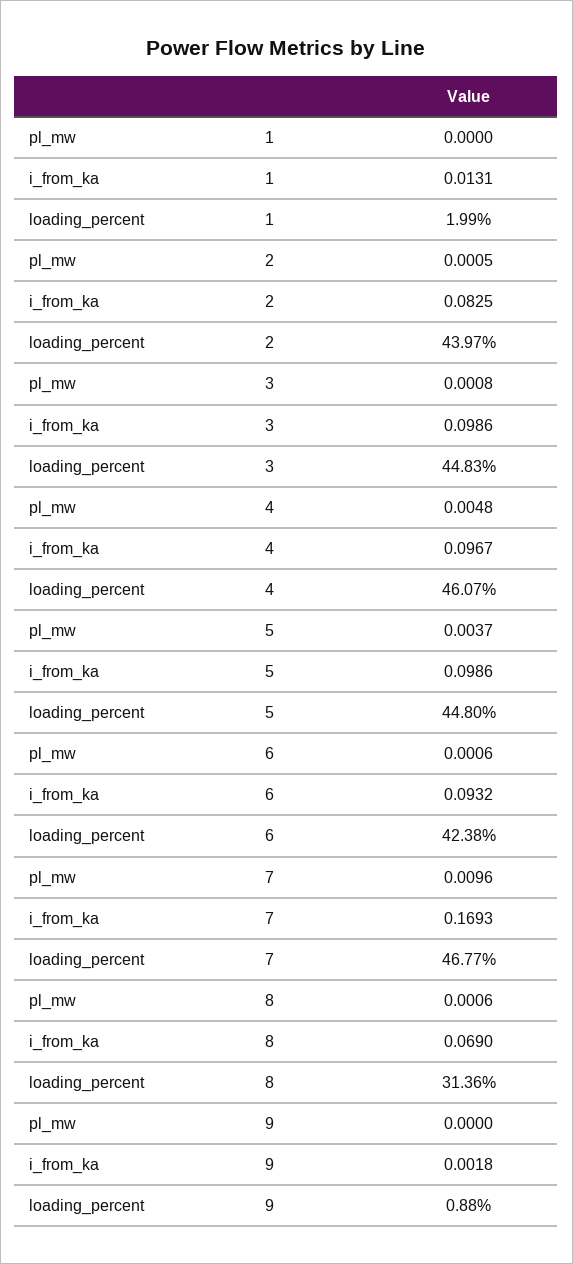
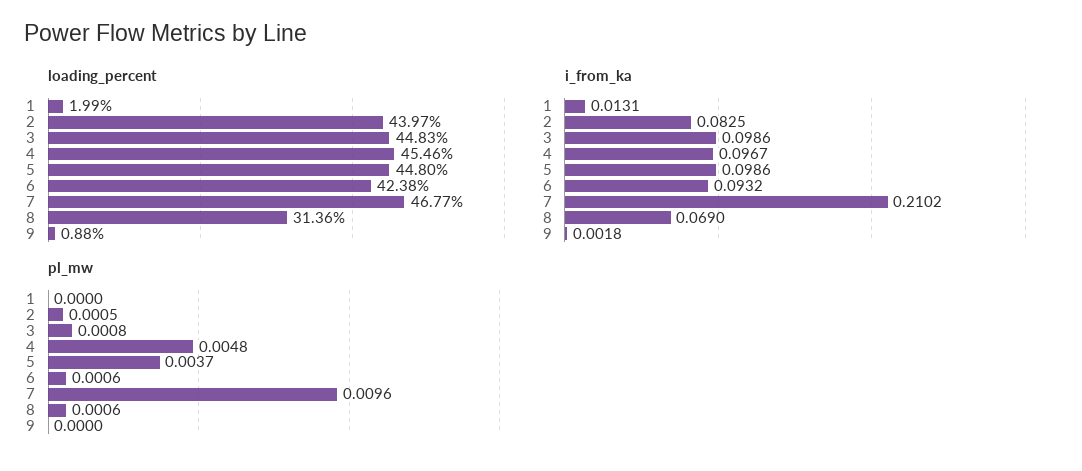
  {
    "pl_mw": {
      "1": 0,
      "2": 0.0005,
      "3": 0.0008,
      "4": 0.0048,
      "5": 0.0037,
      "6": 0.0006,
      "7": 0.0096,
      "8": 0.0006,
      "9": 0
    },
    "i_from_ka": {
      "1": 0.0131,
      "2": 0.0825,
      "3": 0.0986,
      "4": 0.0967,
      "5": 0.0986,
      "6": 0.0932,
-     "7": 0.1693,
+     "7": 0.2102,
      "8": 0.069,
      "9": 0.0018
    },
    "loading_percent": {
      "1": 1.99,
      "2": 43.97,
      "3": 44.83,
-     "4": 46.07,
+     "4": 45.46,
      "5": 44.8,
      "6": 42.38,
      "7": 46.77,
      "8": 31.36,
      "9": 0.88
    }
  }

